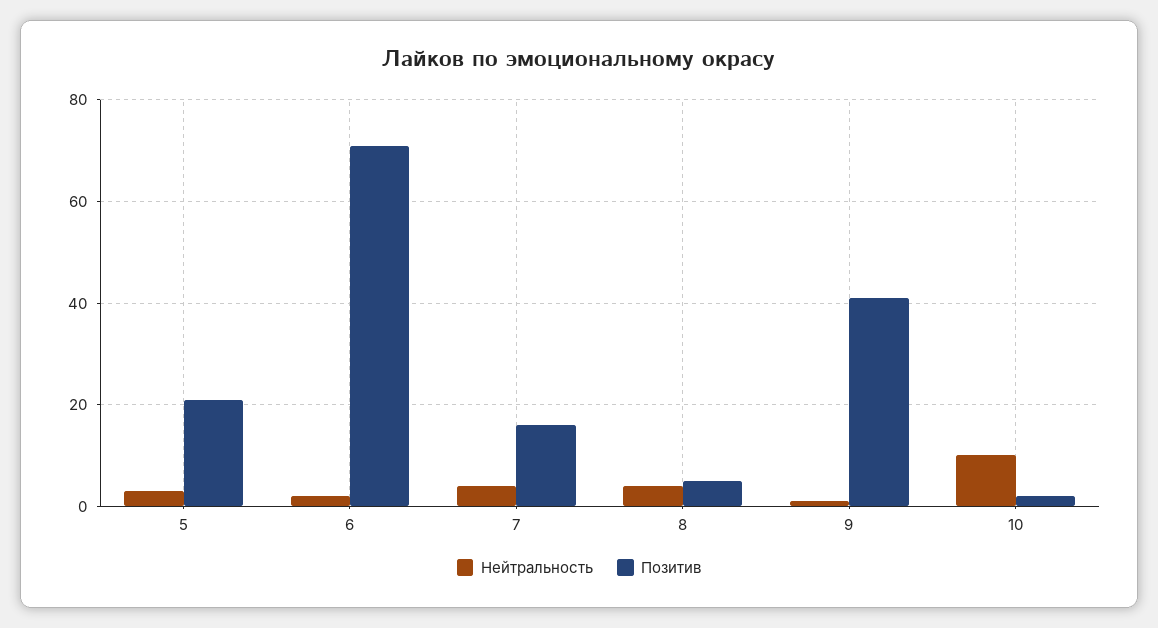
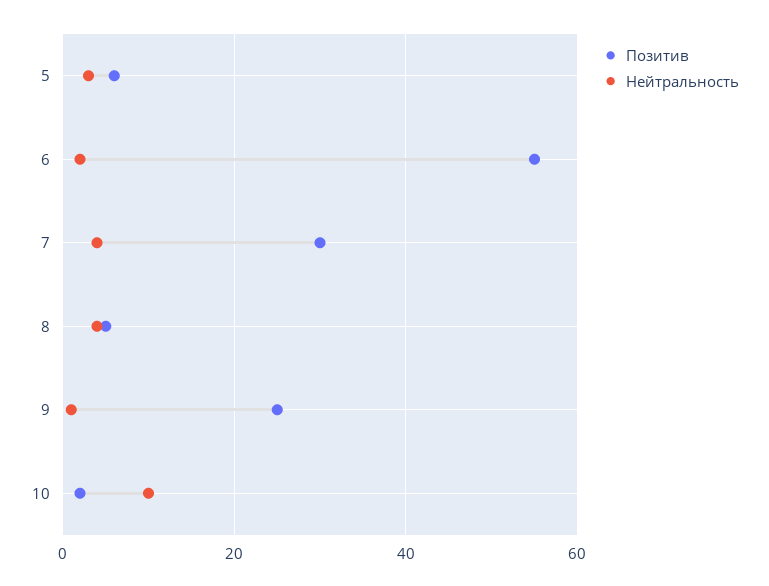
  {
    "Нейтральность": {
      "5": 5,
      "6": 0,
      "7": 5,
      "8": 5,
      "9": 0,
      "10": 10
    },
    "Позитив": {
-     "5": 20,
+     "5": 5,
-     "6": 70,
+     "6": 55,
-     "7": 15,
+     "7": 30,
      "8": 5,
-     "9": 40,
+     "9": 25,
      "10": 0
    }
  }

